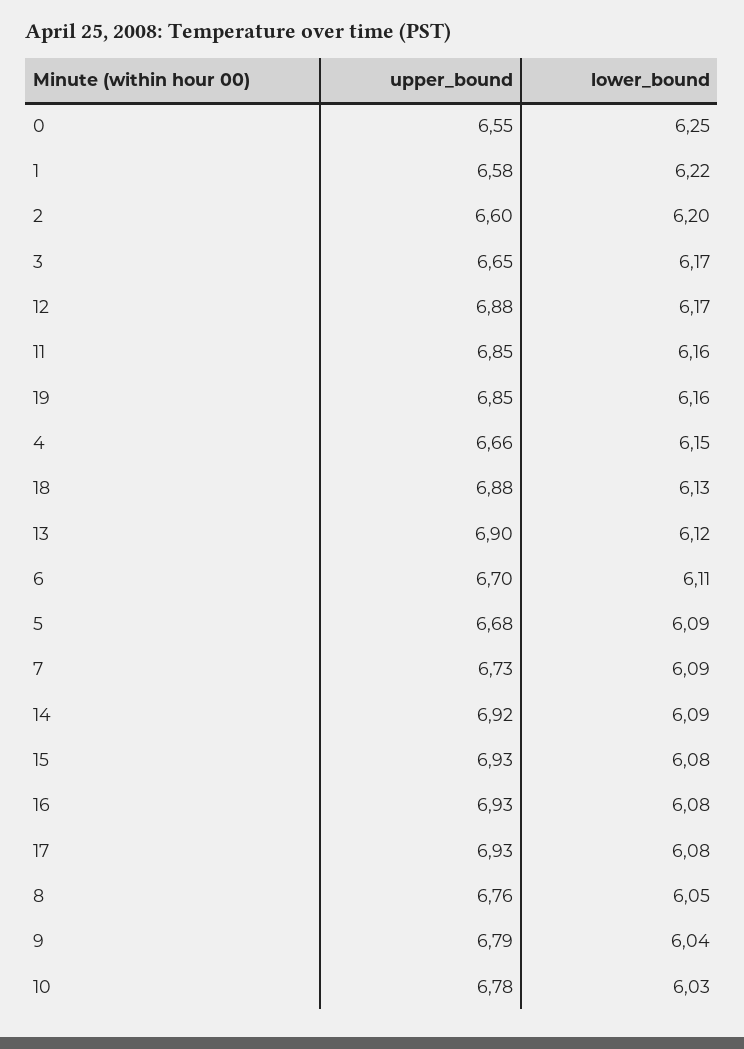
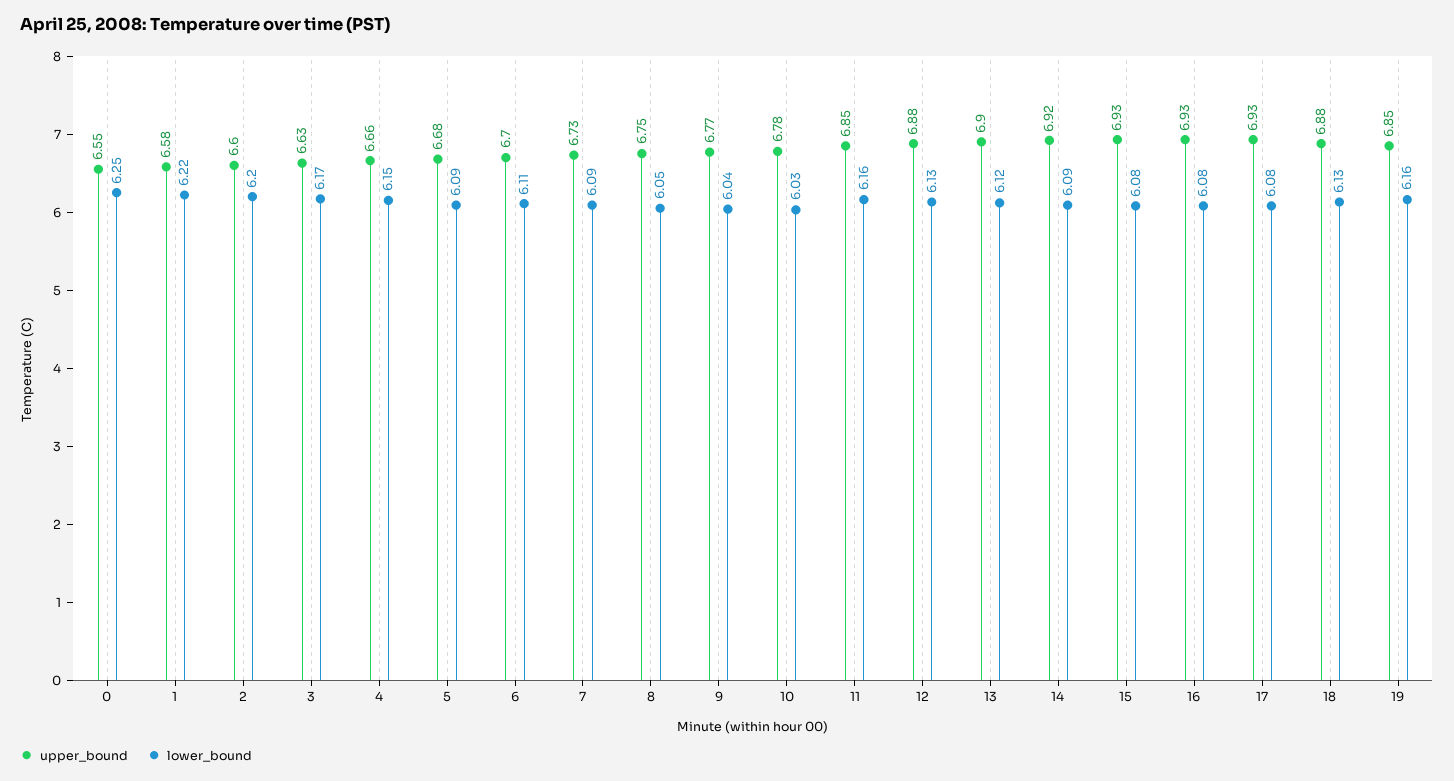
  {
    "upper_bound": {
      "0": 6.55,
      "1": 6.58,
      "2": 6.6,
-     "3": 6.65,
+     "3": 6.63,
      "12": 6.88,
      "11": 6.85,
      "19": 6.85,
      "4": 6.66,
      "18": 6.88,
      "13": 6.9,
      "6": 6.7,
      "5": 6.68,
      "7": 6.73,
      "14": 6.92,
      "15": 6.93,
      "16": 6.93,
      "17": 6.93,
-     "8": 6.76,
+     "8": 6.75,
-     "9": 6.79,
+     "9": 6.77,
      "10": 6.78
    },
    "lower_bound": {
      "0": 6.25,
      "1": 6.22,
      "2": 6.2,
      "3": 6.17,
-     "12": 6.17,
+     "12": 6.13,
      "11": 6.16,
      "19": 6.16,
      "4": 6.15,
      "18": 6.13,
      "13": 6.12,
      "6": 6.11,
      "5": 6.09,
      "7": 6.09,
      "14": 6.09,
      "15": 6.08,
      "16": 6.08,
      "17": 6.08,
      "8": 6.05,
      "9": 6.04,
      "10": 6.03
    }
  }

